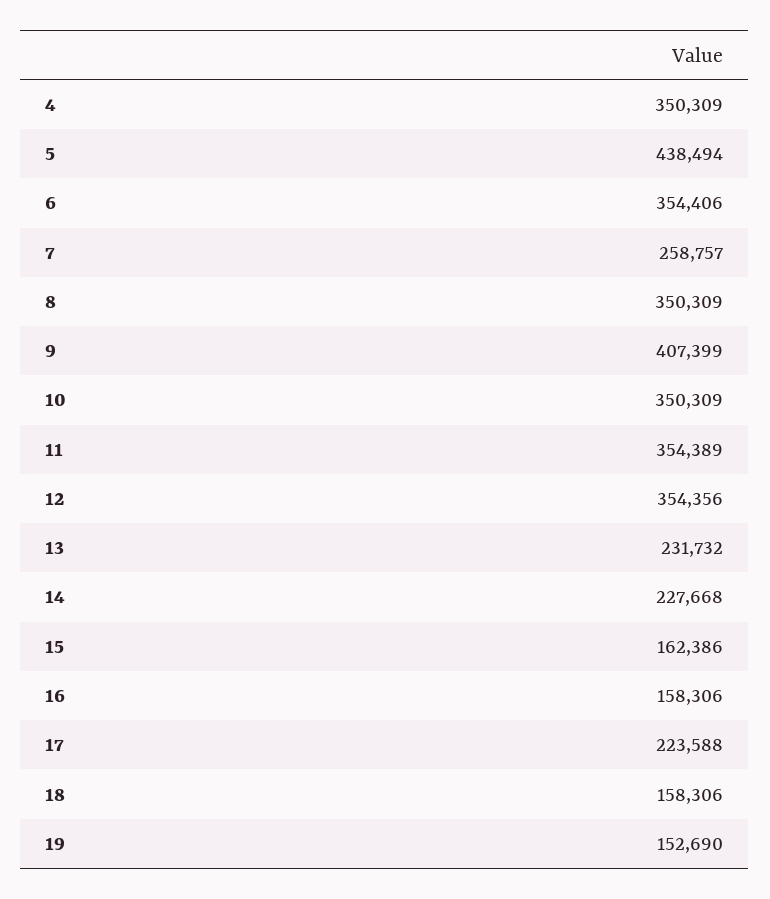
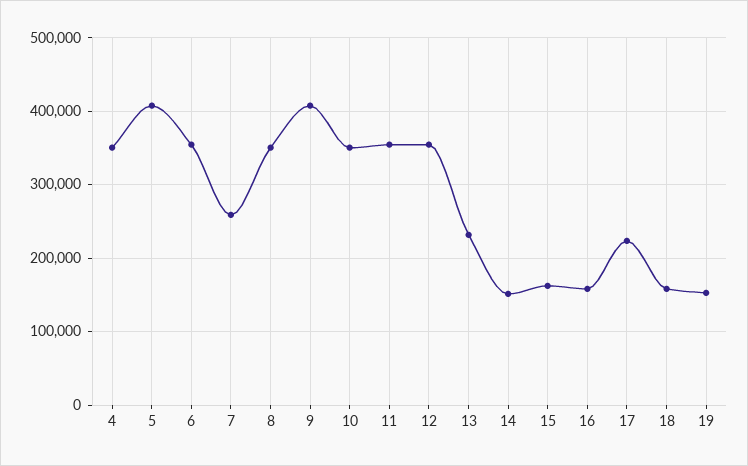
  {
    "4": 350309,
-   "5": 438494,
+   "5": 410000,
    "6": 354406,
    "7": 258757,
    "8": 350309,
    "9": 407399,
    "10": 350309,
    "11": 354389,
    "12": 354356,
    "13": 231732,
-   "14": 227668,
+   "14": 150000,
    "15": 162386,
    "16": 158306,
    "17": 223588,
    "18": 158306,
    "19": 152690
  }

